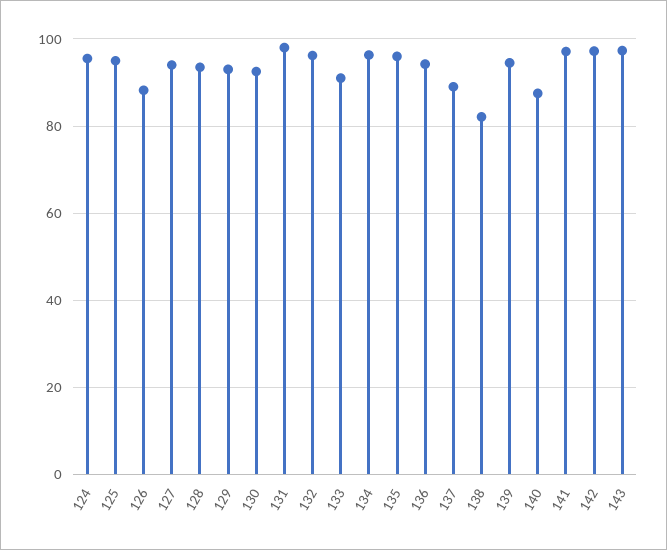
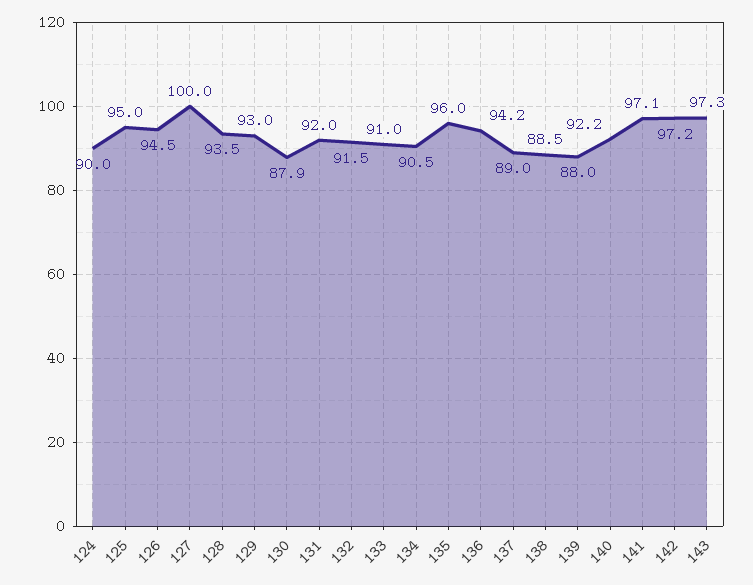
  {
-   "124": 96,
+   "124": 90,
    "125": 95,
-   "126": 88,
+   "126": 94.5,
-   "127": 94,
+   "127": 100,
    "128": 93.5,
    "129": 93,
-   "130": 92,
+   "130": 87.9,
-   "131": 98,
+   "131": 92,
-   "132": 96,
+   "132": 91.5,
    "133": 91,
-   "134": 96,
+   "134": 90.5,
    "135": 96,
    "136": 94.2,
    "137": 89,
-   "138": 82,
+   "138": 88.5,
-   "139": 94,
+   "139": 88,
-   "140": 88,
+   "140": 92.2,
    "141": 97.1,
    "142": 97.2,
    "143": 97.3
  }

